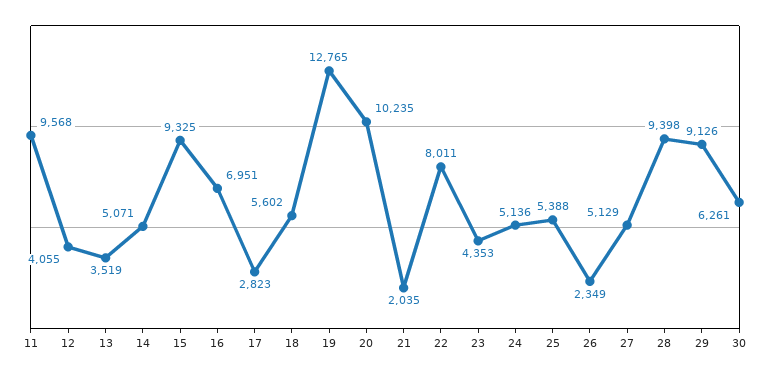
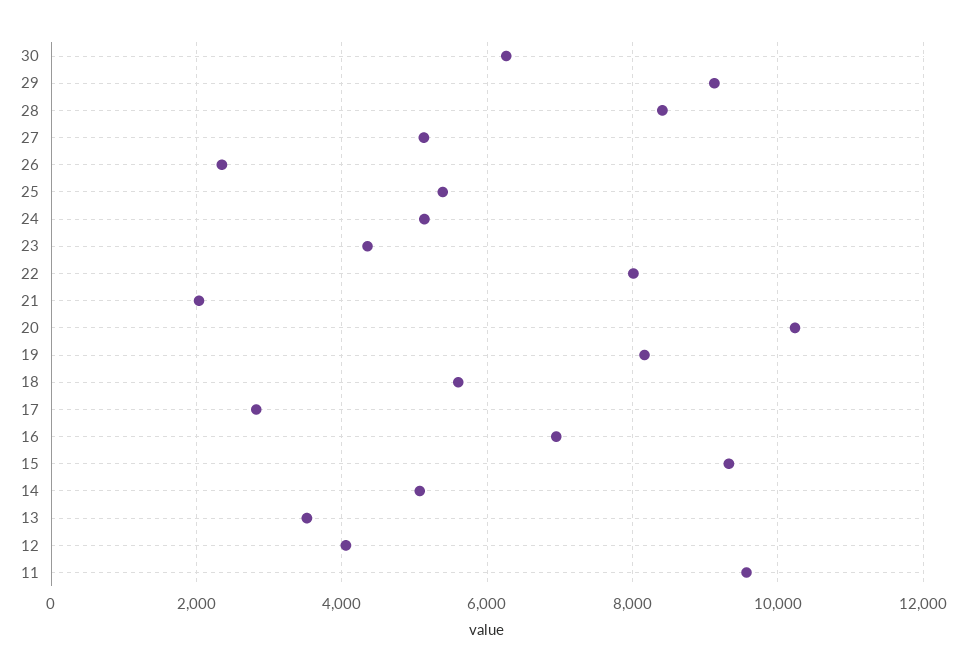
  {
    "11": 9568,
    "12": 4055,
    "13": 3519,
    "14": 5071,
    "15": 9325,
    "16": 6951,
    "17": 2823,
    "18": 5602,
-   "19": 12765,
+   "19": 8200,
    "20": 10235,
    "21": 2035,
    "22": 8011,
    "23": 4353,
    "24": 5136,
    "25": 5388,
    "26": 2349,
    "27": 5129,
-   "28": 9398,
+   "28": 8400,
    "29": 9126,
    "30": 6261
  }

